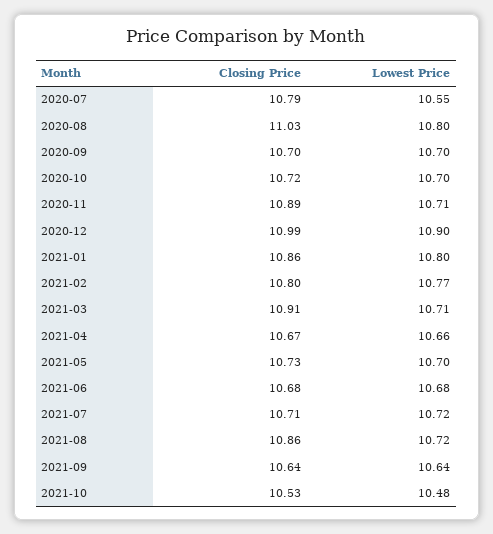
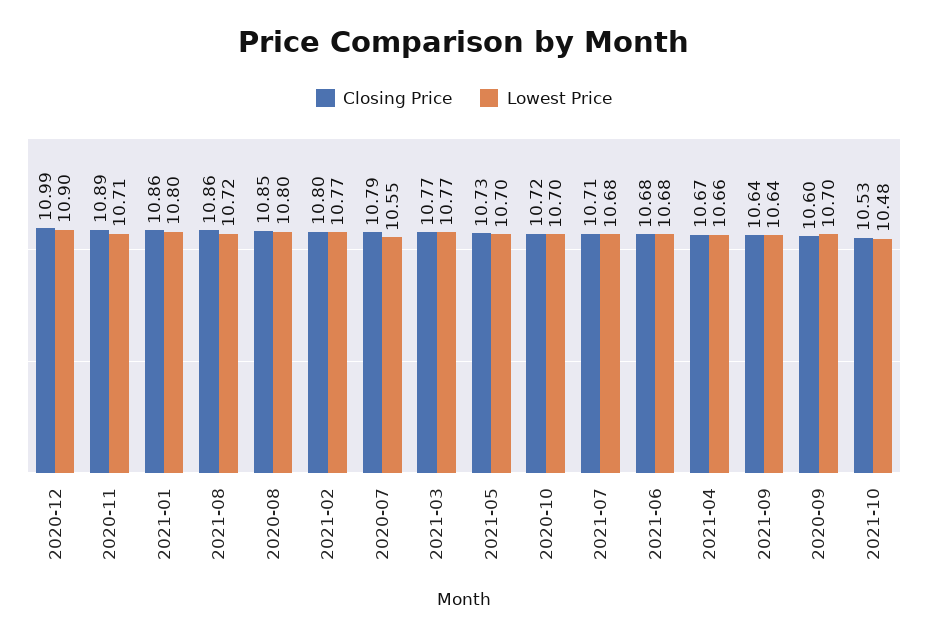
  {
    "Closing Price": {
      "2020-07": 10.79,
-     "2020-08": 11.03,
+     "2020-08": 10.85,
-     "2020-09": 10.7,
+     "2020-09": 10.6,
      "2020-10": 10.72,
      "2020-11": 10.89,
      "2020-12": 10.99,
      "2021-01": 10.86,
      "2021-02": 10.8,
-     "2021-03": 10.91,
+     "2021-03": 10.77,
      "2021-04": 10.67,
      "2021-05": 10.73,
      "2021-06": 10.68,
      "2021-07": 10.71,
      "2021-08": 10.86,
      "2021-09": 10.64,
      "2021-10": 10.53
    },
    "Lowest Price": {
      "2020-07": 10.55,
      "2020-08": 10.8,
      "2020-09": 10.7,
      "2020-10": 10.7,
      "2020-11": 10.71,
      "2020-12": 10.9,
      "2021-01": 10.8,
      "2021-02": 10.77,
-     "2021-03": 10.71,
+     "2021-03": 10.77,
      "2021-04": 10.66,
      "2021-05": 10.7,
      "2021-06": 10.68,
-     "2021-07": 10.72,
+     "2021-07": 10.68,
      "2021-08": 10.72,
      "2021-09": 10.64,
      "2021-10": 10.48
    }
  }

